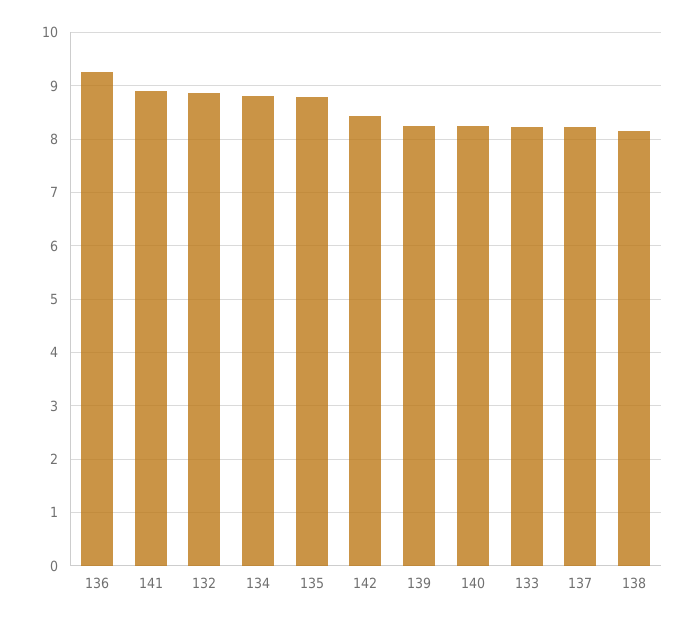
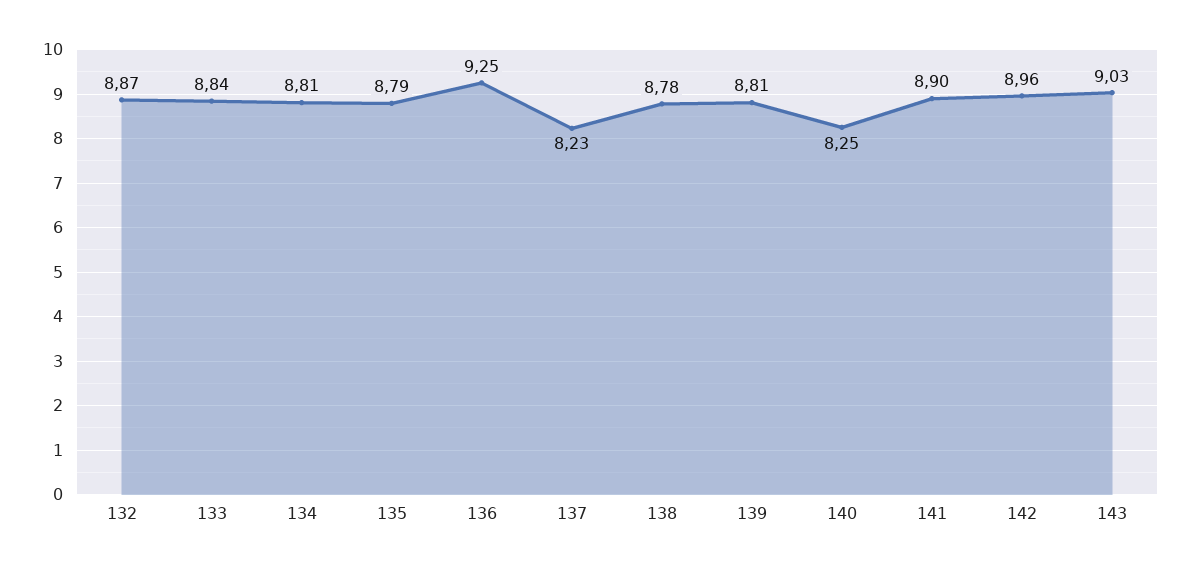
  {
    "136": 9.25,
    "141": 8.9,
    "132": 8.87,
    "134": 8.81,
    "135": 8.79,
-   "142": 8.4,
+   "142": 8.96,
-   "139": 8.2,
+   "139": 8.81,
    "140": 8.25,
-   "133": 8.2,
+   "133": 8.84,
    "137": 8.23,
-   "138": 8.2
+   "138": 8.78,
+   "143": 9.03
  }

